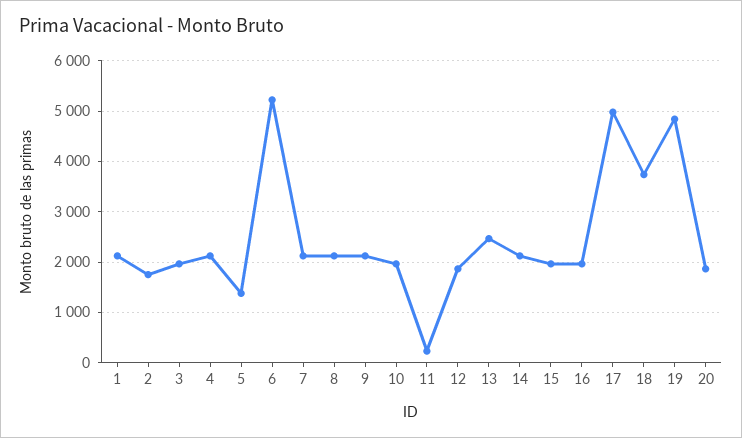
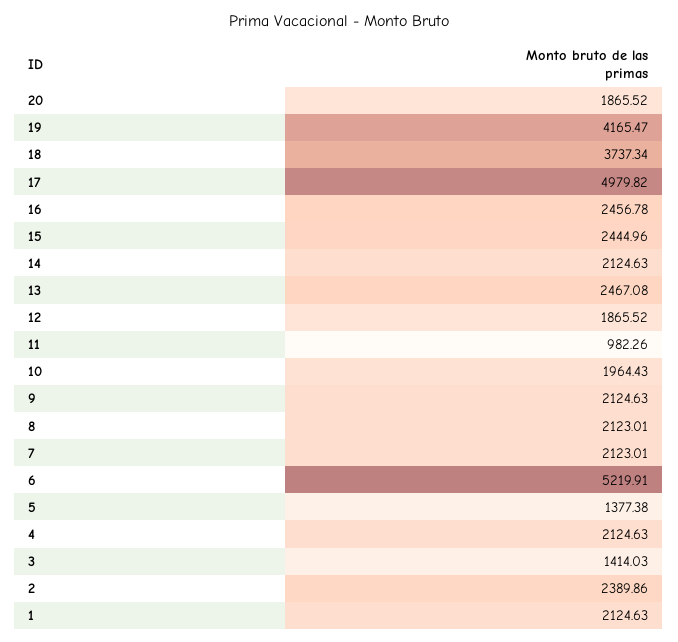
  {
    "1": 2124.63,
-   "2": 1800,
+   "2": 2389.86,
-   "3": 2000,
+   "3": 1414.03,
    "4": 2124.63,
    "5": 1377.38,
    "6": 5219.91,
    "7": 2123.01,
    "8": 2123.01,
    "9": 2124.63,
    "10": 1964.43,
-   "11": 200,
+   "11": 982.26,
    "12": 1865.52,
    "13": 2467.08,
    "14": 2124.63,
-   "15": 2000,
+   "15": 2444.96,
-   "16": 2000,
+   "16": 2456.78,
    "17": 4979.82,
    "18": 3737.34,
-   "19": 4800,
+   "19": 4165.47,
    "20": 1865.52
  }

